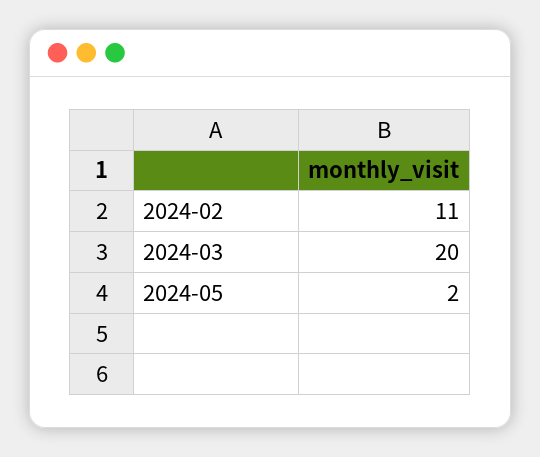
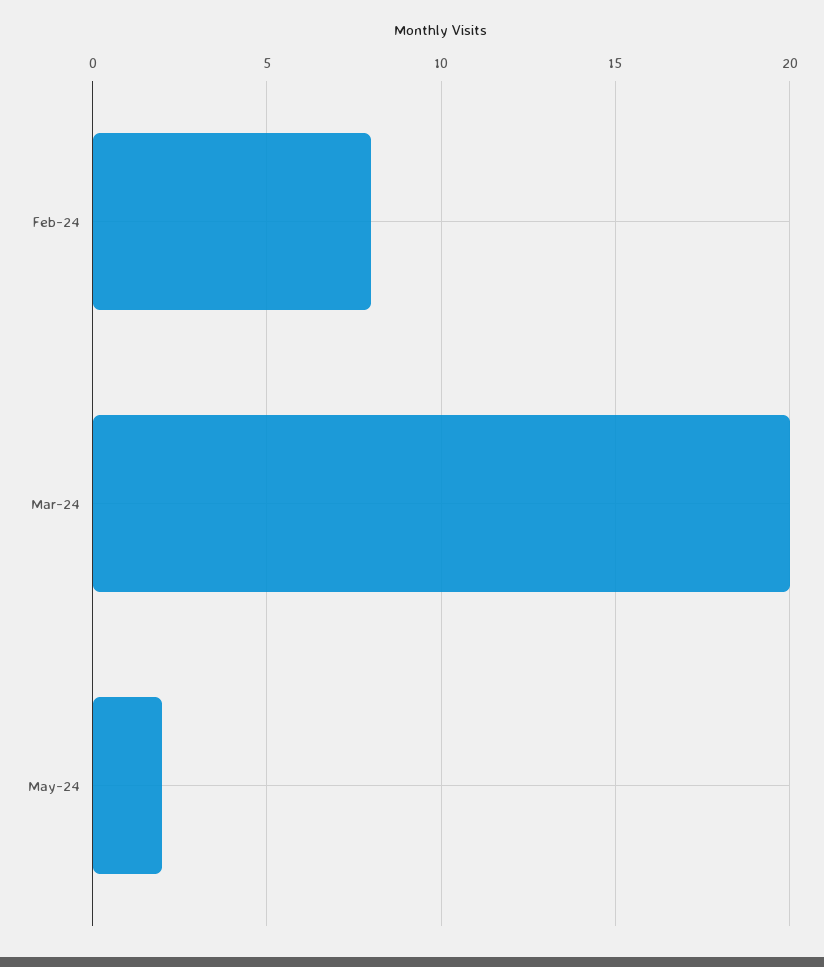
  {
-   "2024-02": 11,
+   "2024-02": 8,
    "2024-03": 20,
    "2024-05": 2
  }

